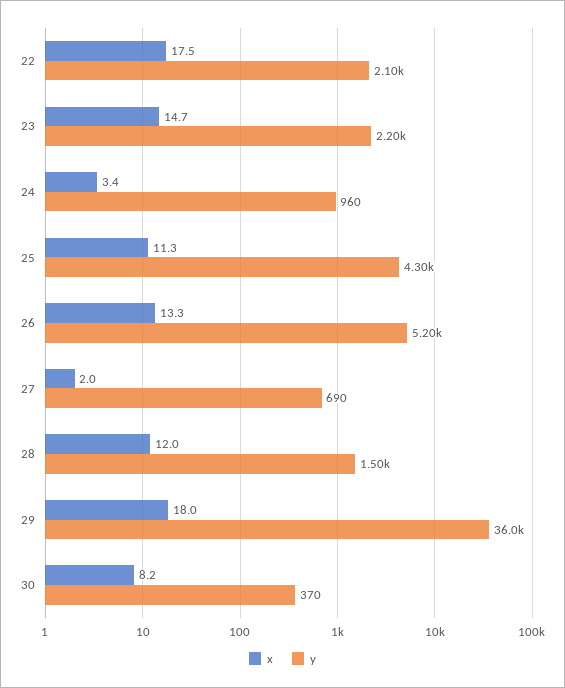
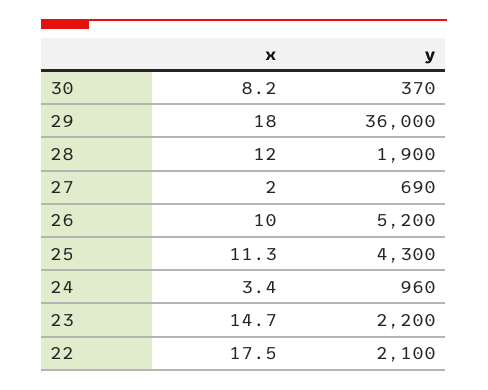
  {
    "x": {
      "22": 17.5,
      "23": 14.7,
      "24": 3.4,
      "25": 11.3,
-     "26": 13.3,
+     "26": 10,
      "27": 2,
      "28": 12,
      "29": 18,
      "30": 8.2
    },
    "y": {
      "22": 2100,
      "23": 2200,
      "24": 960,
      "25": 4300,
      "26": 5200,
      "27": 690,
-     "28": 1500,
+     "28": 1900,
      "29": 36000,
      "30": 370
    }
  }

